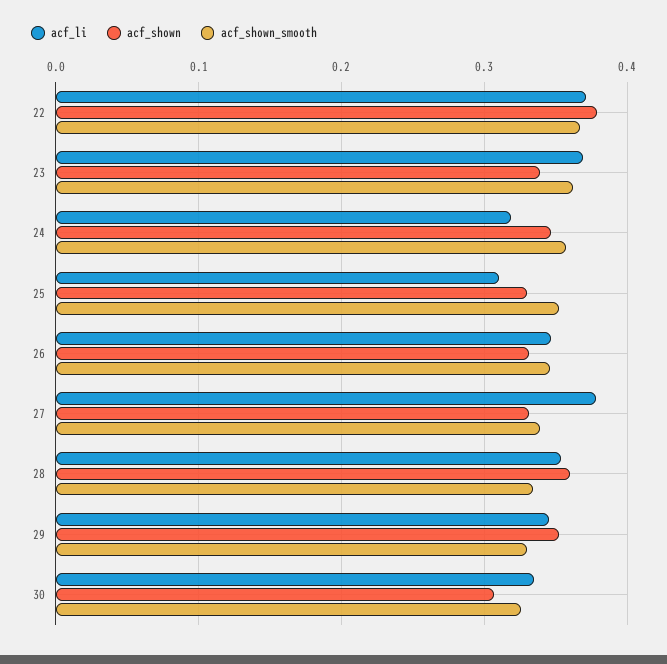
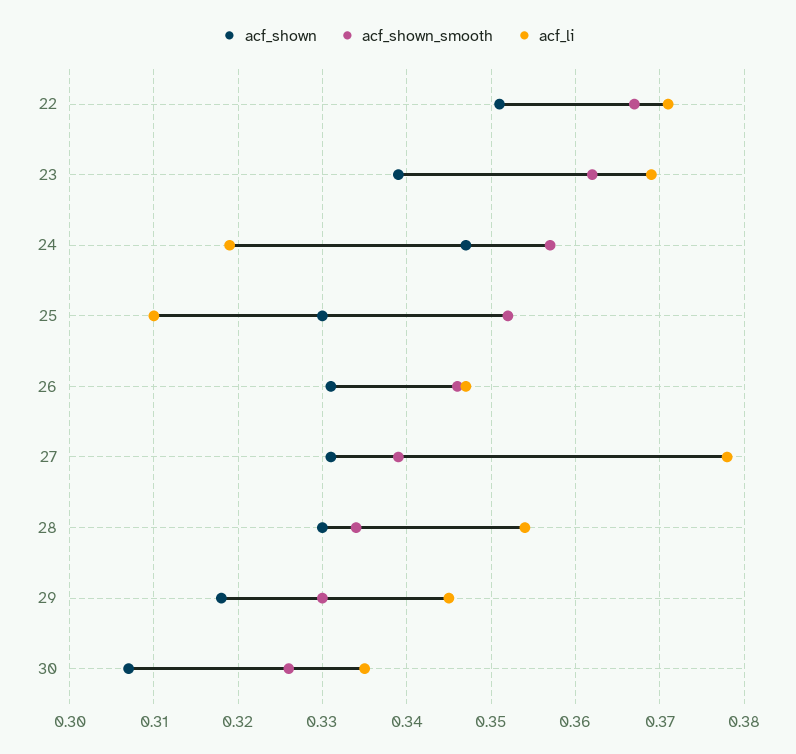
  {
    "acf_li": {
      "22": 0.371,
      "23": 0.369,
      "24": 0.319,
      "25": 0.31,
      "26": 0.347,
      "27": 0.378,
      "28": 0.354,
      "29": 0.345,
      "30": 0.335
    },
    "acf_shown": {
-     "22": 0.38,
+     "22": 0.351,
      "23": 0.339,
      "24": 0.347,
      "25": 0.33,
      "26": 0.331,
      "27": 0.331,
-     "28": 0.36,
+     "28": 0.33,
-     "29": 0.35,
+     "29": 0.318,
      "30": 0.307
    },
    "acf_shown_smooth": {
      "22": 0.367,
      "23": 0.362,
      "24": 0.357,
      "25": 0.352,
      "26": 0.346,
      "27": 0.339,
      "28": 0.334,
      "29": 0.33,
      "30": 0.326
    }
  }

